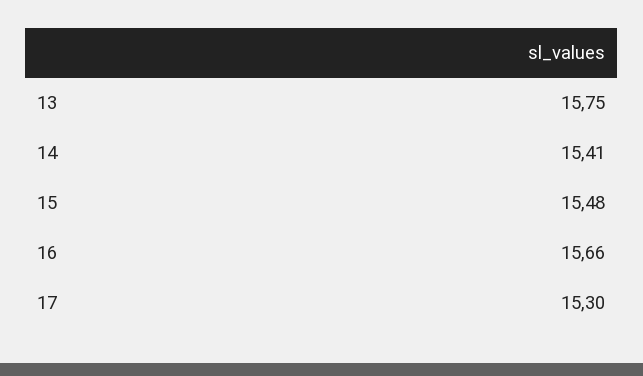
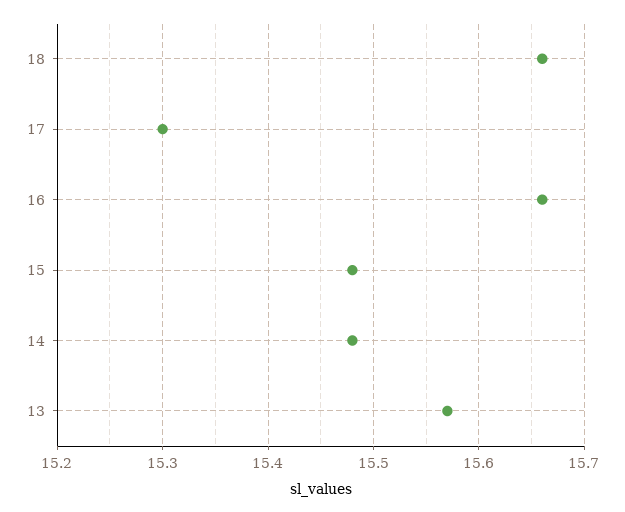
  {
-   "13": 15.75,
+   "13": 15.57,
-   "14": 15.41,
+   "14": 15.48,
    "15": 15.48,
    "16": 15.66,
-   "17": 15.3
+   "17": 15.3,
+   "18": 15.66
  }

